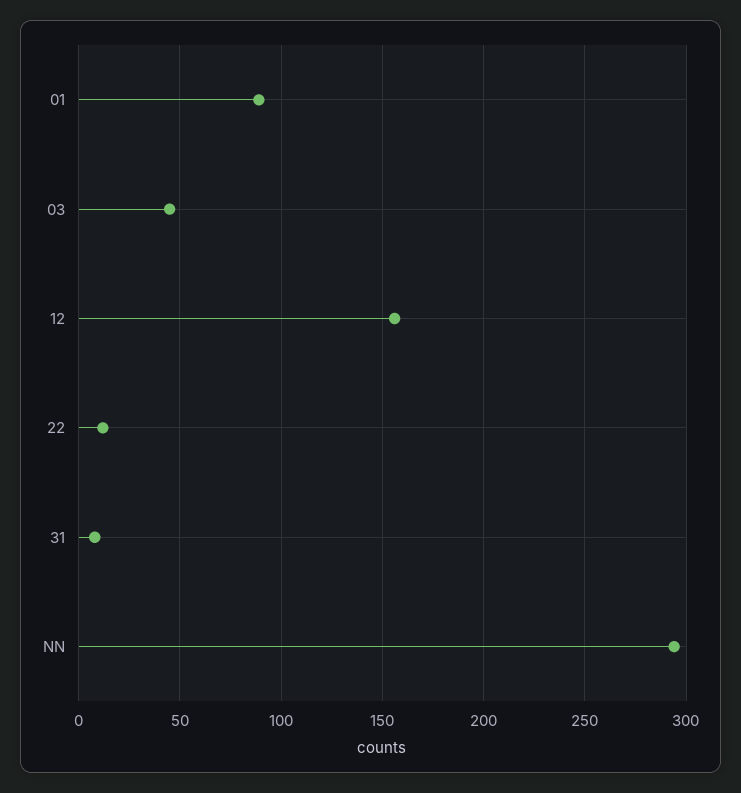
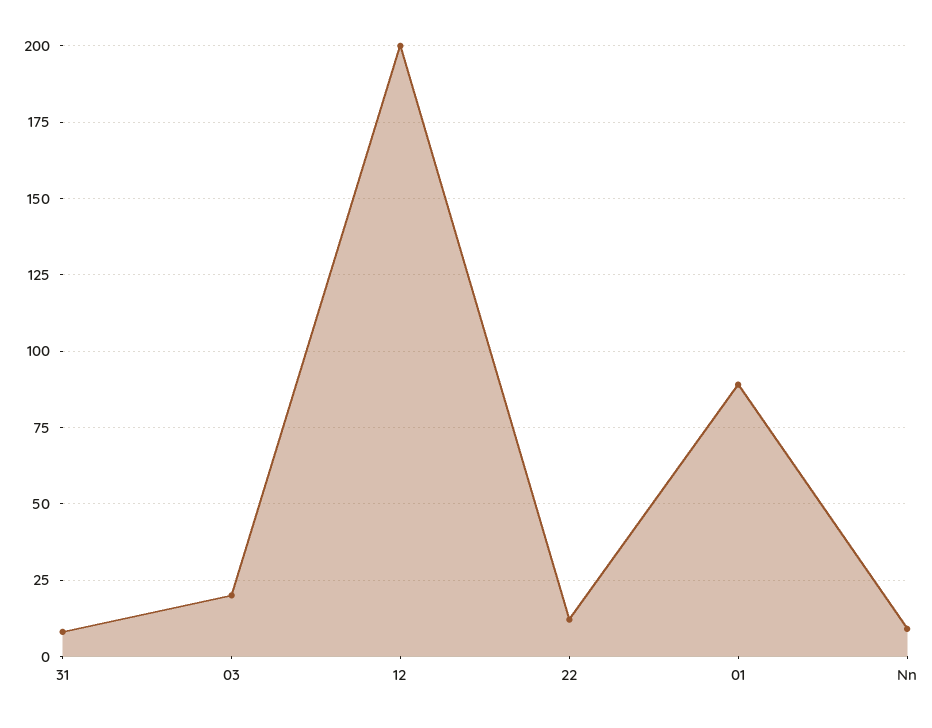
  {
    "01": 90,
-   "03": 45,
+   "03": 20,
-   "12": 155,
+   "12": 200,
    "22": 10,
    "31": 10,
-   "NN": 295
+   "NN": 10
  }

